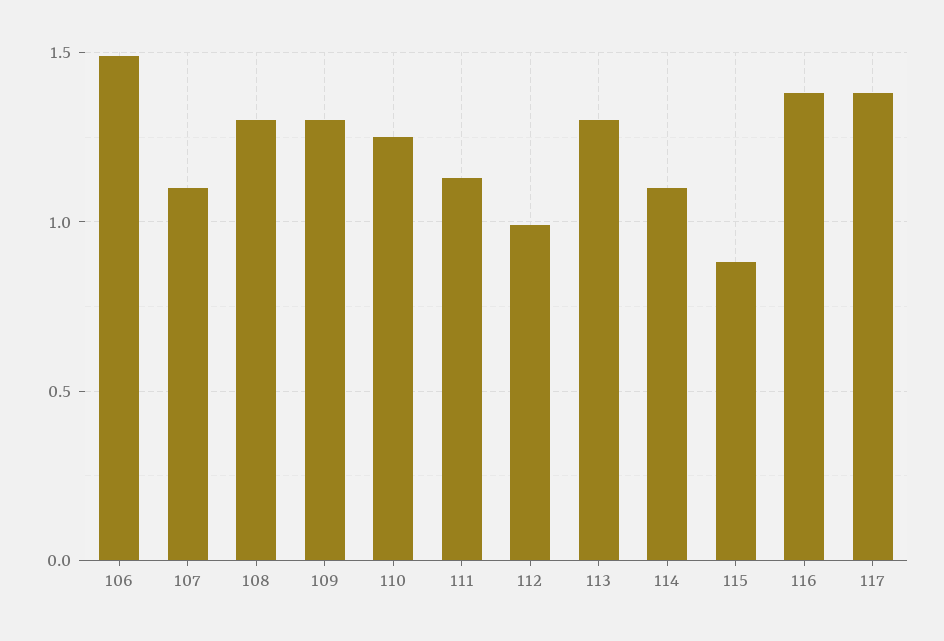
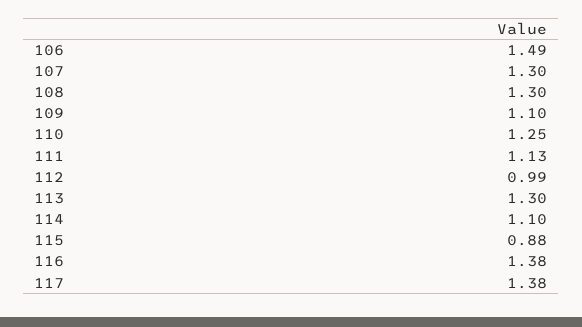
  {
    "106": 1.49,
-   "107": 1.1,
+   "107": 1.3,
    "108": 1.3,
-   "109": 1.3,
+   "109": 1.1,
    "110": 1.25,
    "111": 1.13,
    "112": 0.99,
    "113": 1.3,
    "114": 1.1,
    "115": 0.88,
    "116": 1.38,
    "117": 1.38
  }

